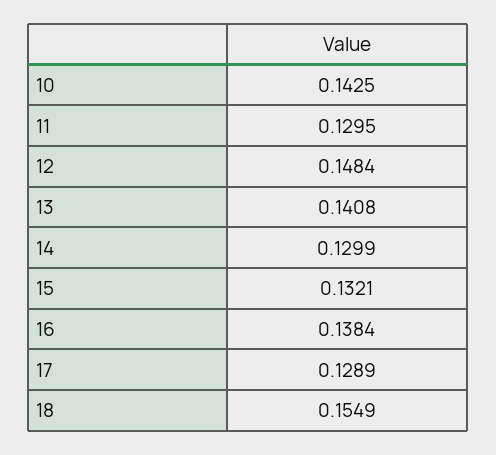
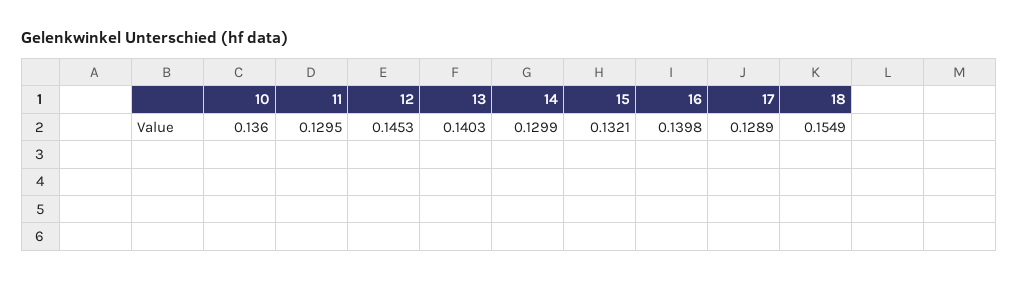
  {
-   "10": 0.1425,
+   "10": 0.136,
    "11": 0.1295,
-   "12": 0.1484,
+   "12": 0.1453,
-   "13": 0.1408,
+   "13": 0.1403,
    "14": 0.1299,
    "15": 0.1321,
-   "16": 0.1384,
+   "16": 0.1398,
    "17": 0.1289,
    "18": 0.1549
  }

